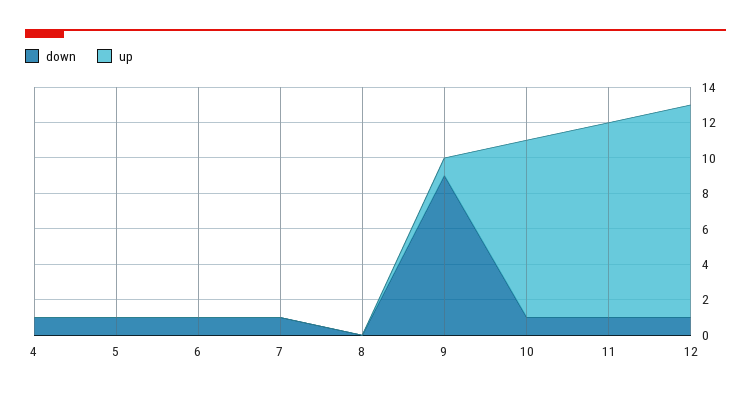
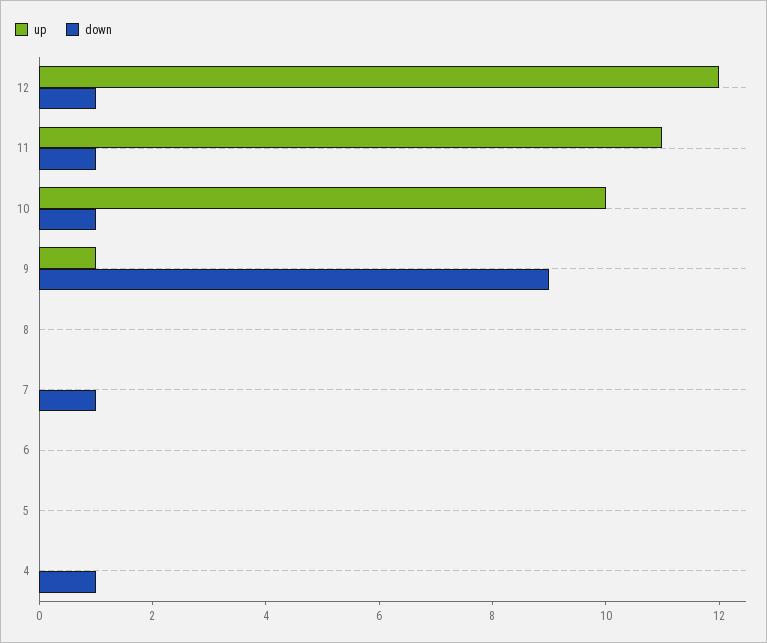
  {
    "down": {
      "4": 1,
-     "5": 1,
+     "5": 0,
-     "6": 1,
+     "6": 0,
      "7": 1,
      "8": 0,
      "9": 9,
      "10": 1,
      "11": 1,
      "12": 1
    },
    "up": {
      "4": 0,
      "5": 0,
      "6": 0,
      "7": 0,
      "8": 0,
      "9": 1,
      "10": 10,
      "11": 11,
      "12": 12
    }
  }

